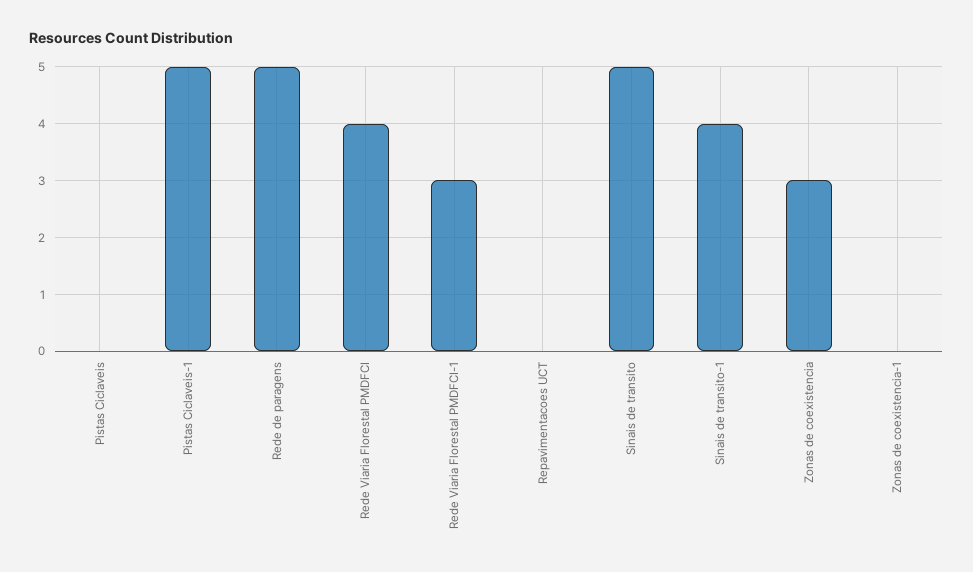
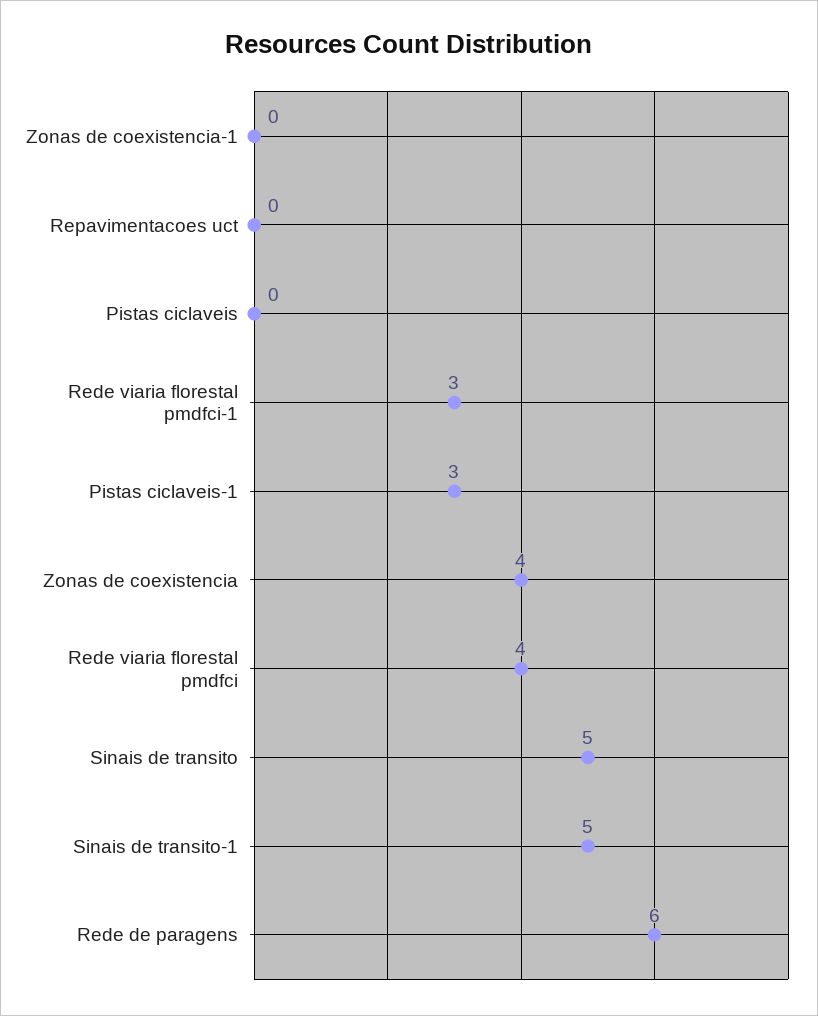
  {
    "Pistas Ciclaveis": 0,
-   "Pistas Ciclaveis-1": 5,
+   "Pistas Ciclaveis-1": 3,
-   "Rede de paragens": 5,
+   "Rede de paragens": 6,
    "Rede Viaria Florestal PMDFCI": 4,
    "Rede Viaria Florestal PMDFCI-1": 3,
    "Repavimentacoes UCT": 0,
    "Sinais de transito": 5,
-   "Sinais de transito-1": 4,
+   "Sinais de transito-1": 5,
-   "Zonas de coexistencia": 3,
+   "Zonas de coexistencia": 4,
    "Zonas de coexistencia-1": 0
  }

